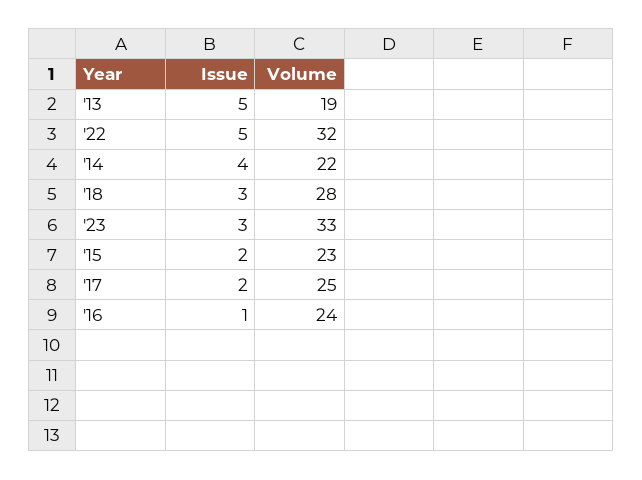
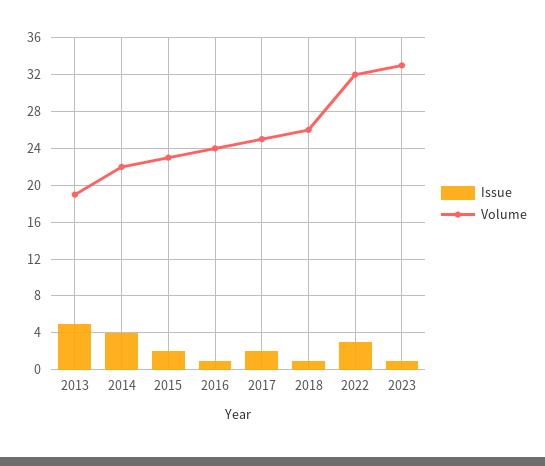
  {
    "Issue": {
      "'13": 5,
-     "'22": 5,
+     "'22": 3,
      "'14": 4,
-     "'18": 3,
+     "'18": 1,
-     "'23": 3,
+     "'23": 1,
      "'15": 2,
      "'17": 2,
      "'16": 1
    },
    "Volume": {
      "'13": 19,
      "'22": 32,
      "'14": 22,
-     "'18": 28,
+     "'18": 26,
      "'23": 33,
      "'15": 23,
      "'17": 25,
      "'16": 24
    }
  }

